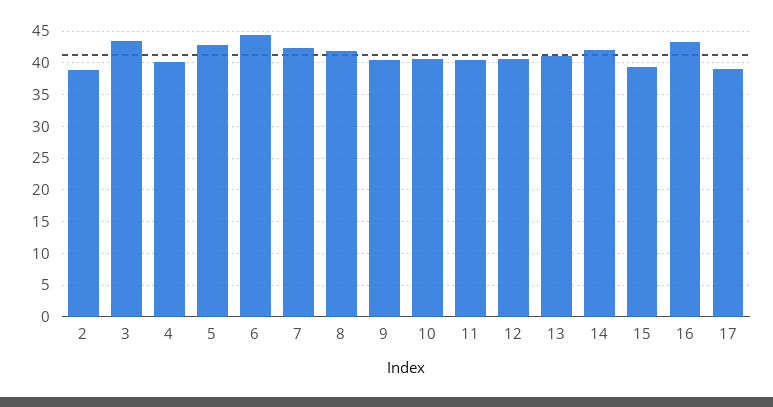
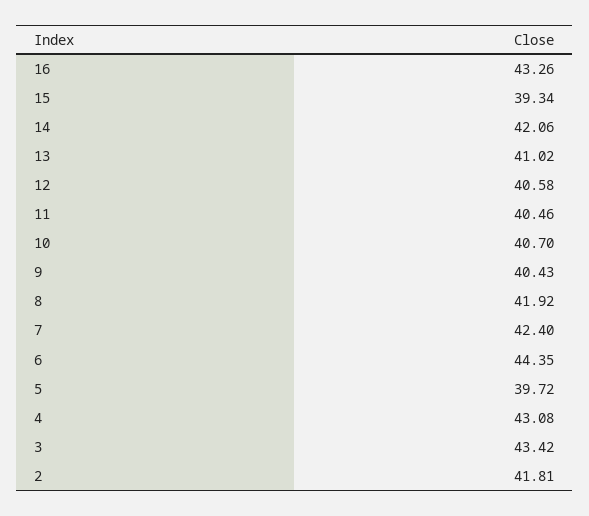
  {
-   "2": 39,
+   "2": 41.81,
    "3": 43.42,
-   "4": 40,
+   "4": 43.08,
-   "5": 43,
+   "5": 39.72,
    "6": 44.35,
    "7": 42.4,
    "8": 41.92,
    "9": 40.43,
    "10": 40.7,
    "11": 40.46,
    "12": 40.58,
    "13": 41.02,
    "14": 42.06,
    "15": 39.34,
-   "16": 43.26,
+   "16": 43.26
-   "17": 39
  }

